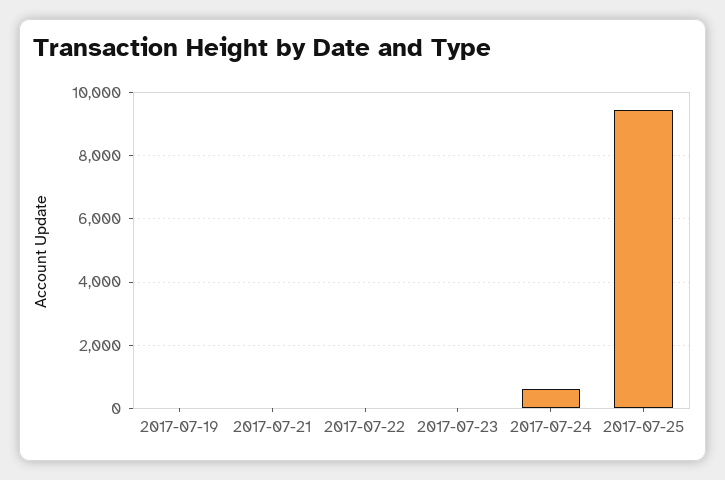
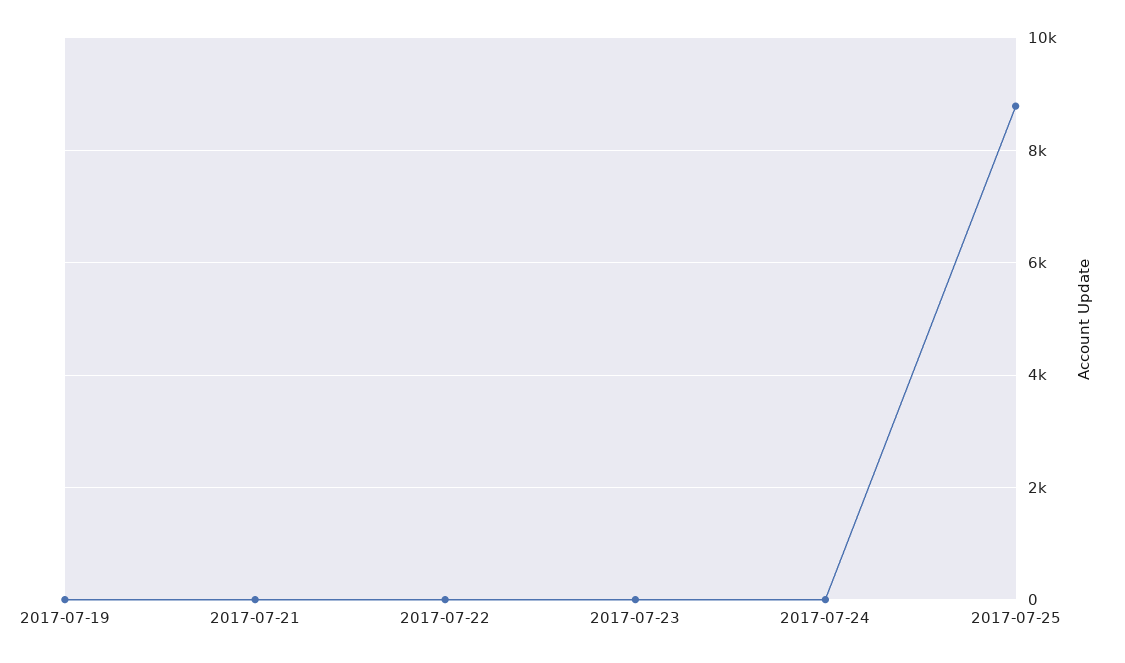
  {
    "2017-07-19": 0,
    "2017-07-21": 0,
    "2017-07-22": 0,
    "2017-07-23": 0,
-   "2017-07-24": 600,
+   "2017-07-24": 0,
-   "2017-07-25": 9400
+   "2017-07-25": 8800
  }

